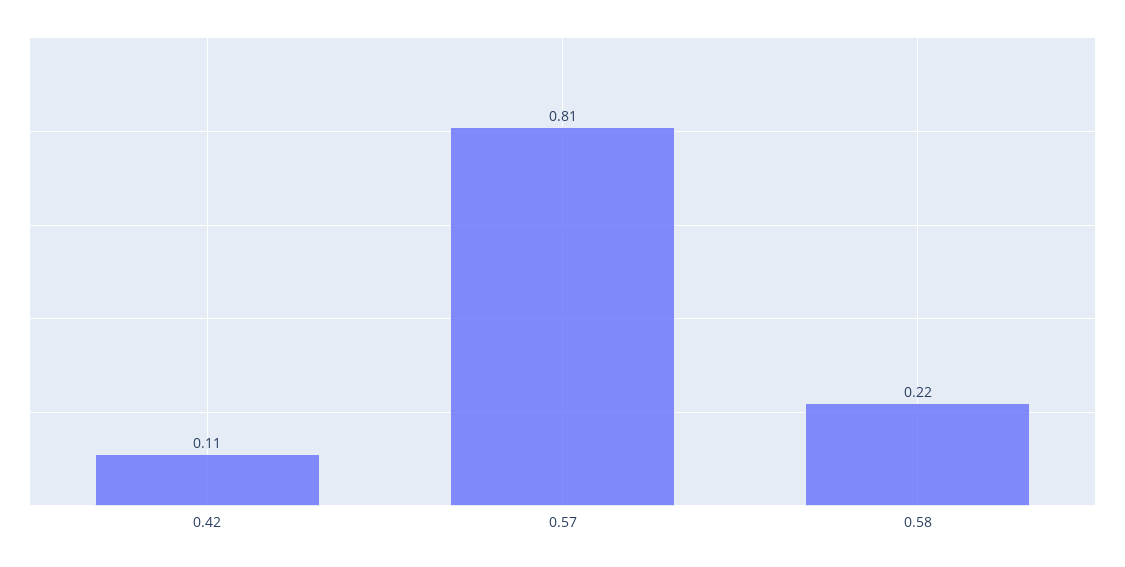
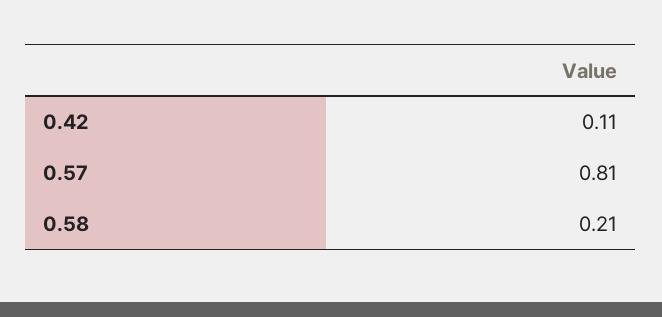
  {
    "0.42": 0.11,
    "0.57": 0.81,
-   "0.58": 0.22
+   "0.58": 0.21
  }

